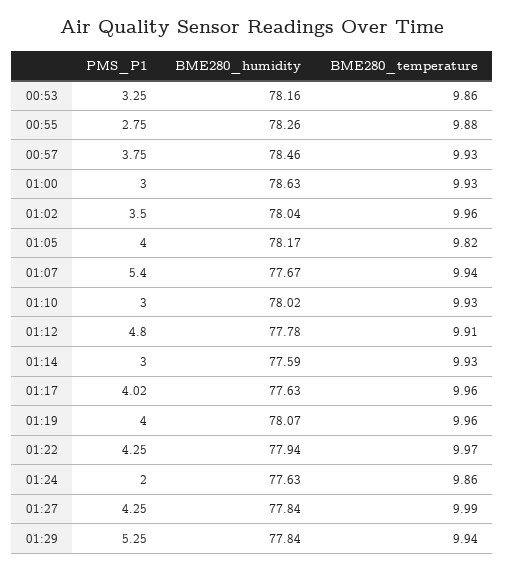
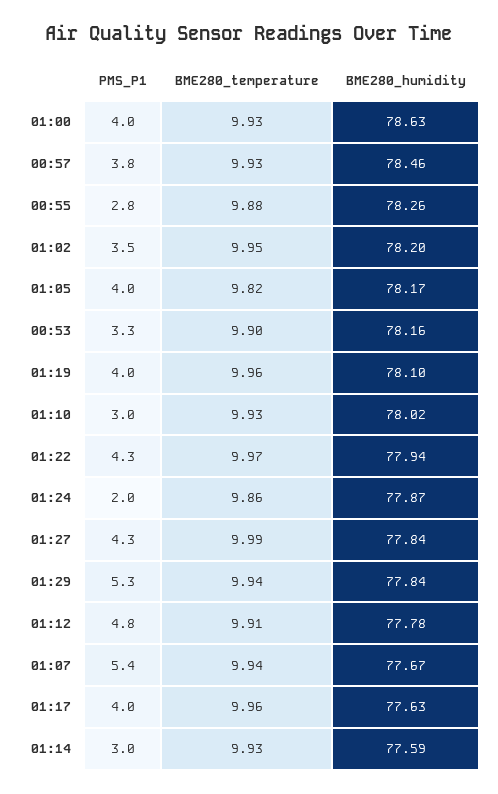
  {
    "PMS_P1": {
      "00:53": 3.25,
      "00:55": 2.75,
      "00:57": 3.75,
-     "01:00": 3,
+     "01:00": 4,
      "01:02": 3.5,
      "01:05": 4,
      "01:07": 5.4,
      "01:10": 3,
      "01:12": 4.8,
      "01:14": 3,
      "01:17": 4.02,
      "01:19": 4,
      "01:22": 4.25,
      "01:24": 2,
      "01:27": 4.25,
      "01:29": 5.25
    },
    "BME280_humidity": {
      "00:53": 78.16,
      "00:55": 78.26,
      "00:57": 78.46,
      "01:00": 78.63,
-     "01:02": 78.04,
+     "01:02": 78.2,
      "01:05": 78.17,
      "01:07": 77.67,
      "01:10": 78.02,
      "01:12": 77.78,
      "01:14": 77.59,
      "01:17": 77.63,
-     "01:19": 78.07,
+     "01:19": 78.1,
      "01:22": 77.94,
-     "01:24": 77.63,
+     "01:24": 77.87,
      "01:27": 77.84,
      "01:29": 77.84
    },
    "BME280_temperature": {
-     "00:53": 9.86,
+     "00:53": 9.9,
      "00:55": 9.88,
      "00:57": 9.93,
      "01:00": 9.93,
-     "01:02": 9.96,
+     "01:02": 9.95,
      "01:05": 9.82,
      "01:07": 9.94,
      "01:10": 9.93,
      "01:12": 9.91,
      "01:14": 9.93,
      "01:17": 9.96,
      "01:19": 9.96,
      "01:22": 9.97,
      "01:24": 9.86,
      "01:27": 9.99,
      "01:29": 9.94
    }
  }

